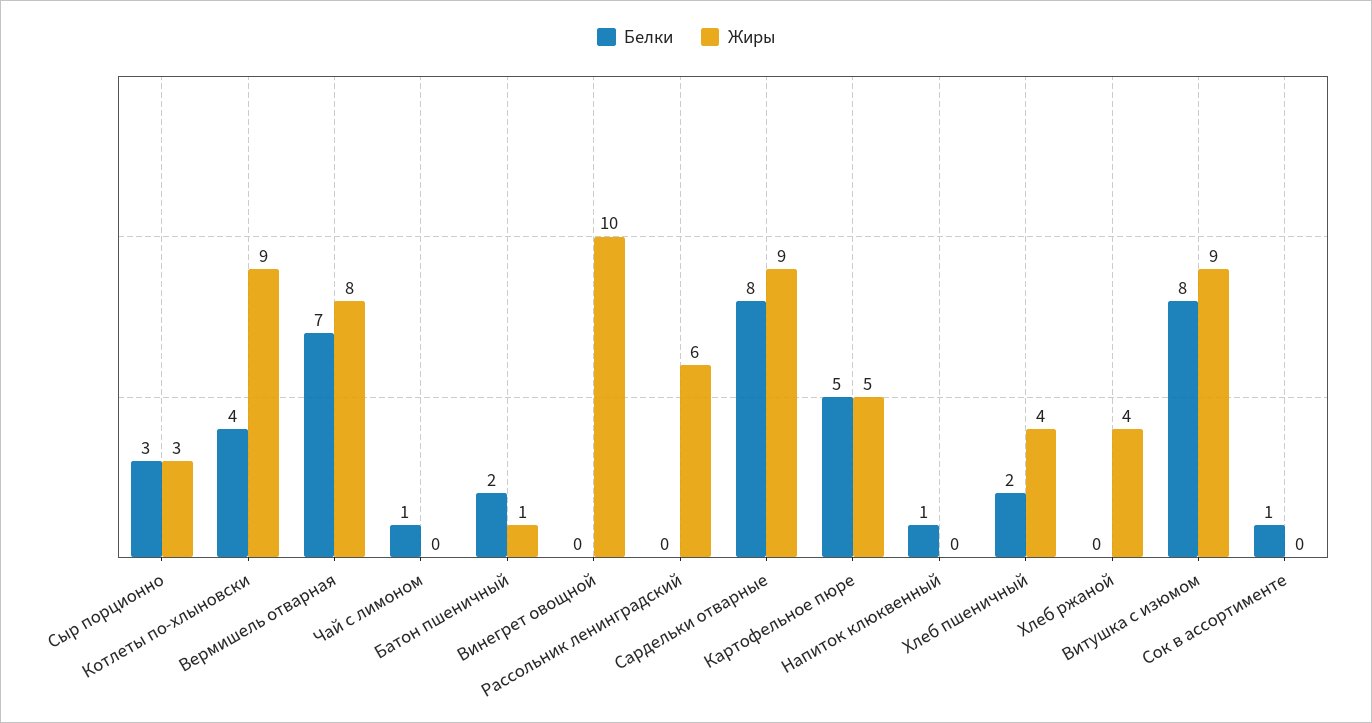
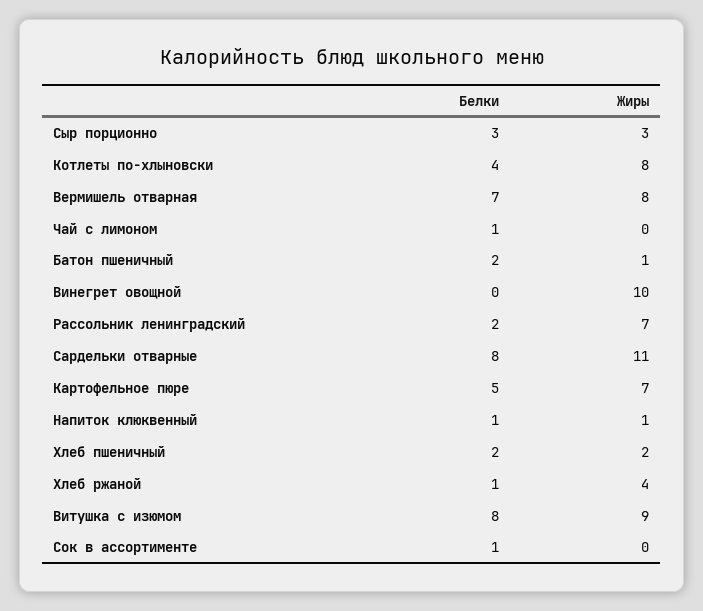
  {
    "Белки": {
      "Сыр порционно": 3,
      "Котлеты по-хлыновски": 4,
      "Вермишель отварная": 7,
      "Чай с лимоном": 1,
      "Батон пшеничный": 2,
      "Винегрет овощной": 0,
-     "Рассольник ленинградский": 0,
+     "Рассольник ленинградский": 2,
      "Сардельки отварные": 8,
      "Картофельное пюре": 5,
      "Напиток клюквенный": 1,
      "Хлеб пшеничный": 2,
-     "Хлеб ржаной": 0,
+     "Хлеб ржаной": 1,
      "Витушка с изюмом": 8,
      "Сок в ассортименте": 1
    },
    "Жиры": {
      "Сыр порционно": 3,
-     "Котлеты по-хлыновски": 9,
+     "Котлеты по-хлыновски": 8,
      "Вермишель отварная": 8,
      "Чай с лимоном": 0,
      "Батон пшеничный": 1,
      "Винегрет овощной": 10,
-     "Рассольник ленинградский": 6,
+     "Рассольник ленинградский": 7,
-     "Сардельки отварные": 9,
+     "Сардельки отварные": 11,
-     "Картофельное пюре": 5,
+     "Картофельное пюре": 7,
-     "Напиток клюквенный": 0,
+     "Напиток клюквенный": 1,
-     "Хлеб пшеничный": 4,
+     "Хлеб пшеничный": 2,
      "Хлеб ржаной": 4,
      "Витушка с изюмом": 9,
      "Сок в ассортименте": 0
    }
  }

